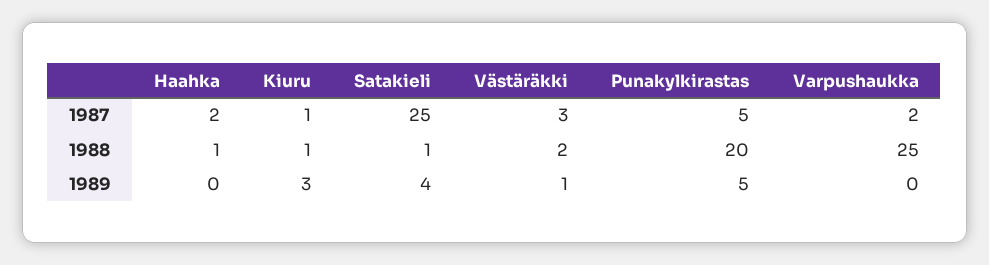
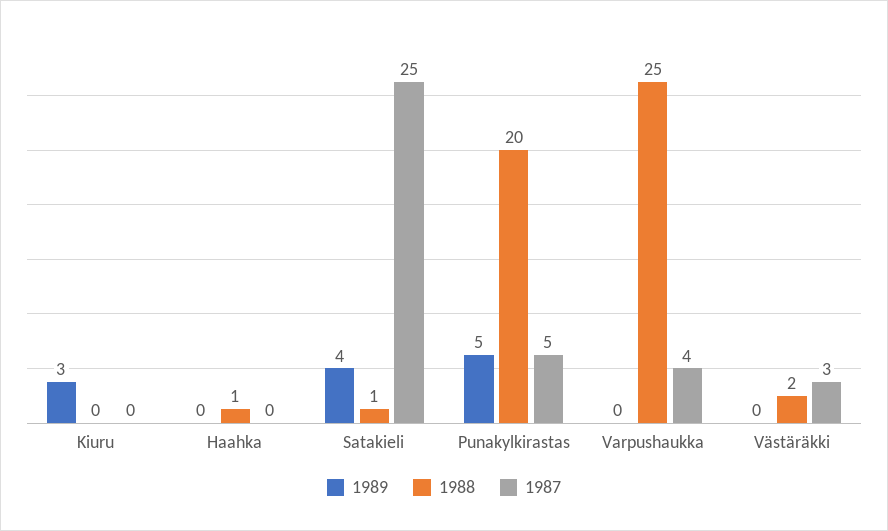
  {
    "1987": {
-     "Haahka": 2,
+     "Haahka": 0,
-     "Kiuru": 1,
+     "Kiuru": 0,
      "Satakieli": 25,
      "Västäräkki": 3,
      "Punakylkirastas": 5,
-     "Varpushaukka": 2
+     "Varpushaukka": 4
    },
    "1988": {
      "Haahka": 1,
-     "Kiuru": 1,
+     "Kiuru": 0,
      "Satakieli": 1,
      "Västäräkki": 2,
      "Punakylkirastas": 20,
      "Varpushaukka": 25
    },
    "1989": {
      "Haahka": 0,
      "Kiuru": 3,
      "Satakieli": 4,
-     "Västäräkki": 1,
+     "Västäräkki": 0,
      "Punakylkirastas": 5,
      "Varpushaukka": 0
    }
  }

